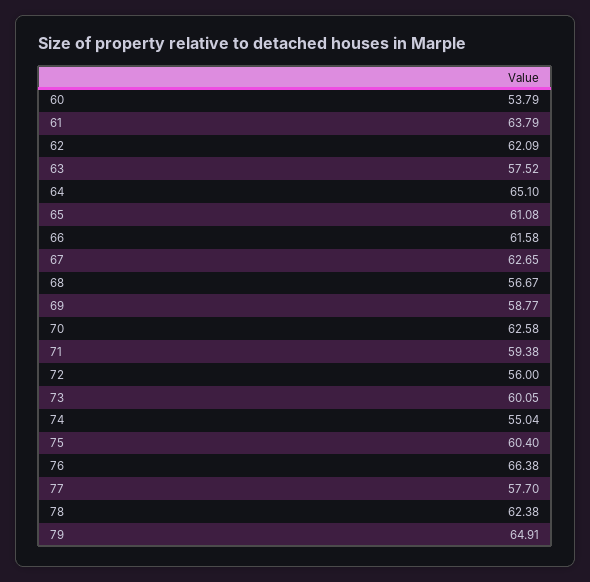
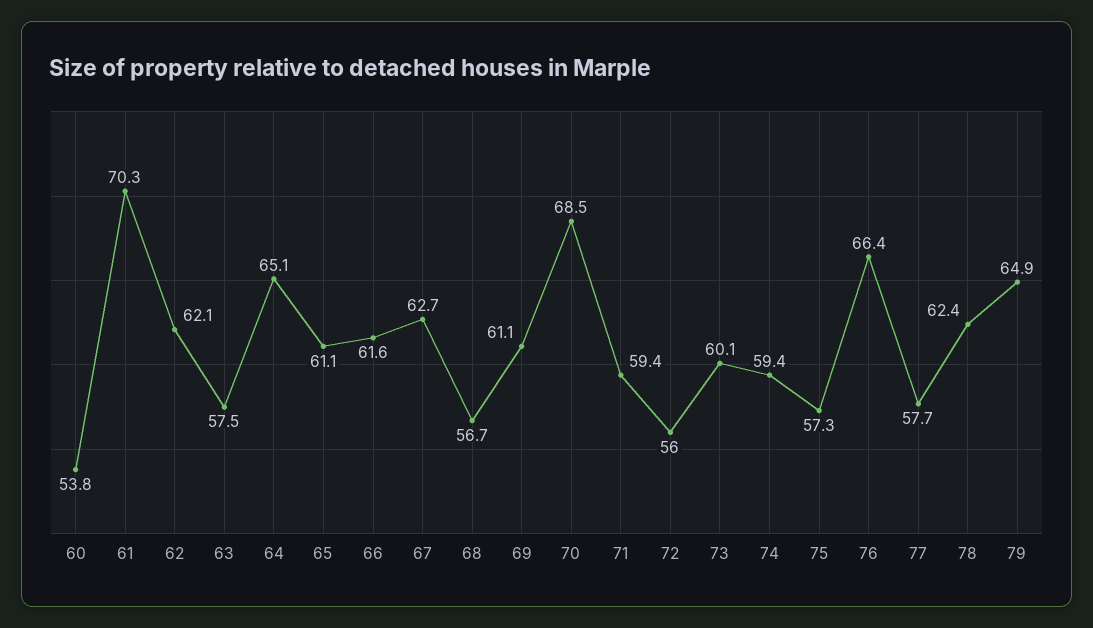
  {
    "60": 53.79,
-   "61": 63.79,
+   "61": 70.3,
    "62": 62.09,
    "63": 57.52,
    "64": 65.1,
    "65": 61.08,
    "66": 61.58,
    "67": 62.65,
    "68": 56.67,
-   "69": 58.77,
+   "69": 61.1,
-   "70": 62.58,
+   "70": 68.5,
    "71": 59.38,
    "72": 56,
    "73": 60.05,
-   "74": 55.04,
+   "74": 59.4,
-   "75": 60.4,
+   "75": 57.3,
    "76": 66.38,
    "77": 57.7,
    "78": 62.38,
    "79": 64.91
  }

